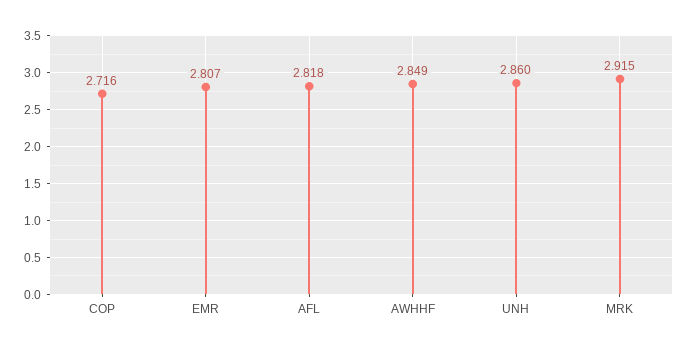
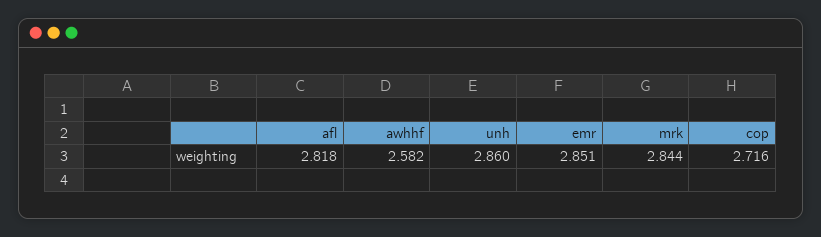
  {
    "COP": 2.716,
-   "EMR": 2.807,
+   "EMR": 2.851,
    "AFL": 2.818,
-   "AWHHF": 2.849,
+   "AWHHF": 2.582,
    "UNH": 2.86,
-   "MRK": 2.915
+   "MRK": 2.844
  }

